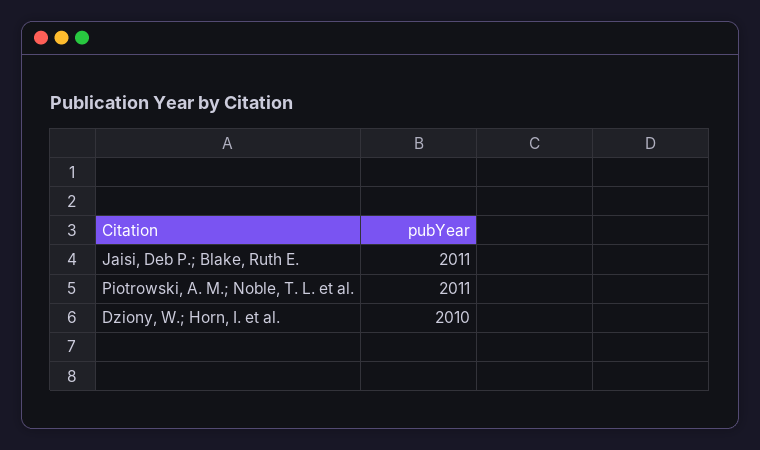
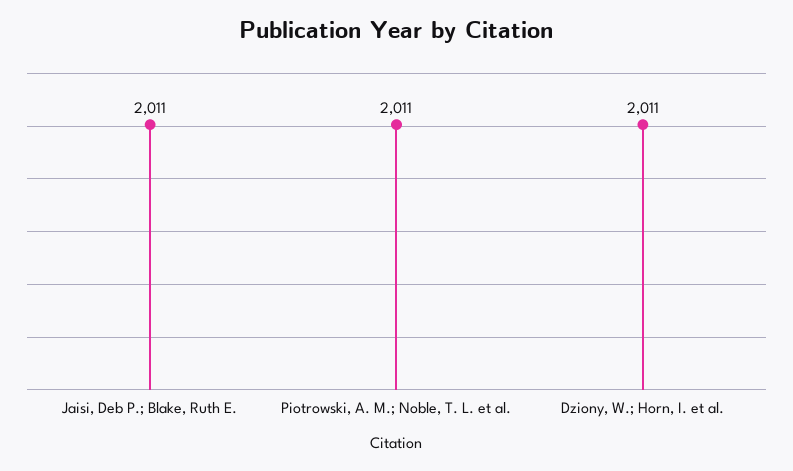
  {
    "Jaisi, Deb P.; Blake, Ruth E.": 2011,
    "Piotrowski, A. M.; Noble, T. L. et al.": 2011,
-   "Dziony, W.; Horn, I. et al.": 2010
+   "Dziony, W.; Horn, I. et al.": 2011
  }

